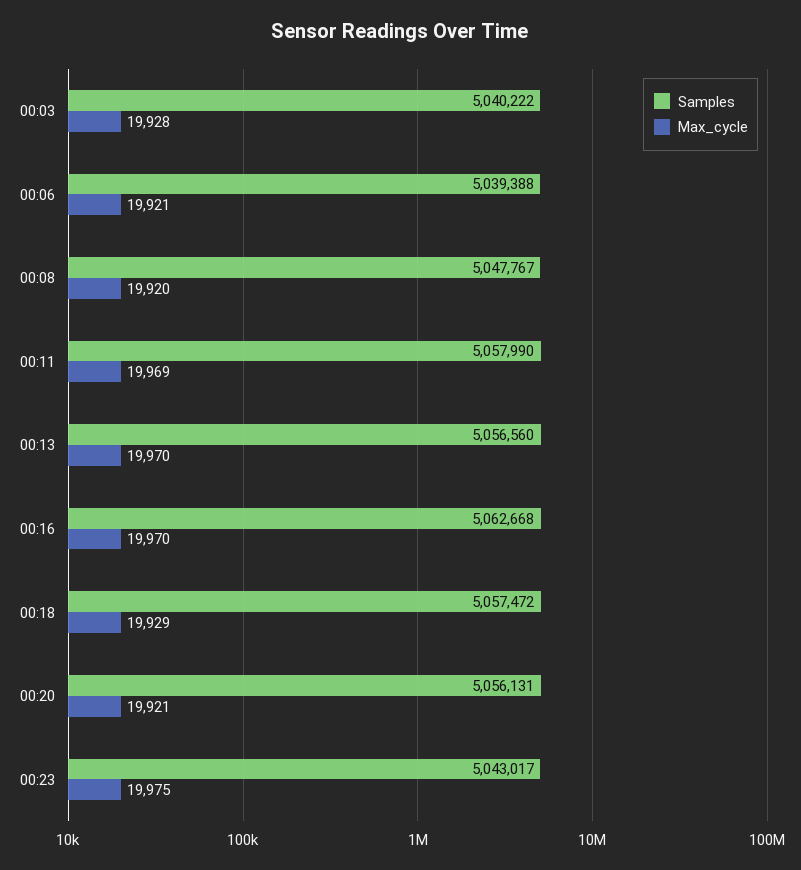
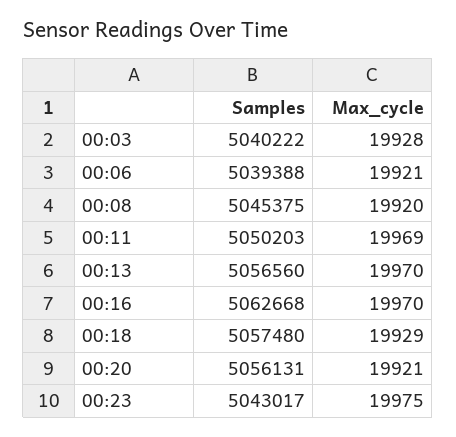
  {
    "Samples": {
      "00:03": 5040222,
      "00:06": 5039388,
-     "00:08": 5047767,
+     "00:08": 5045375,
-     "00:11": 5057990,
+     "00:11": 5050203,
      "00:13": 5056560,
      "00:16": 5062668,
-     "00:18": 5057472,
+     "00:18": 5057480,
      "00:20": 5056131,
      "00:23": 5043017
    },
    "Max_cycle": {
      "00:03": 19928,
      "00:06": 19921,
      "00:08": 19920,
      "00:11": 19969,
      "00:13": 19970,
      "00:16": 19970,
      "00:18": 19929,
      "00:20": 19921,
      "00:23": 19975
    }
  }

